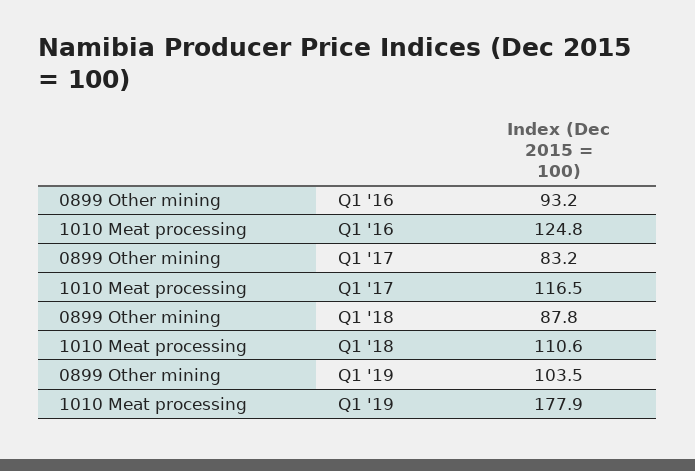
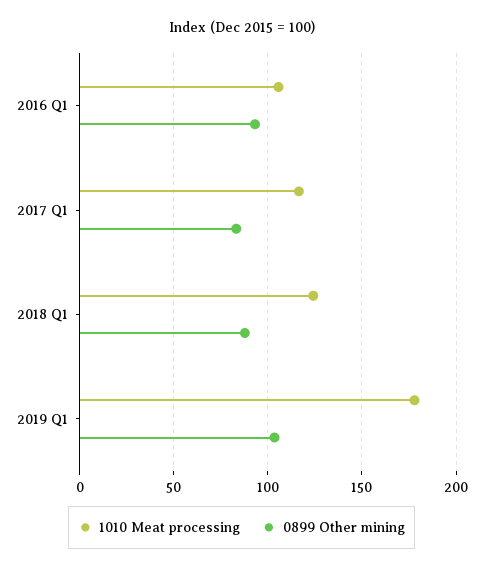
  {
    "0899 Other mining": {
      "Q1 '16": 93.2,
      "Q1 '17": 83.2,
      "Q1 '18": 87.8,
      "Q1 '19": 103.5
    },
    "1010 Meat processing": {
-     "Q1 '16": 124.8,
+     "Q1 '16": 105,
      "Q1 '17": 116.5,
-     "Q1 '18": 110.6,
+     "Q1 '18": 125,
      "Q1 '19": 177.9
    }
  }

